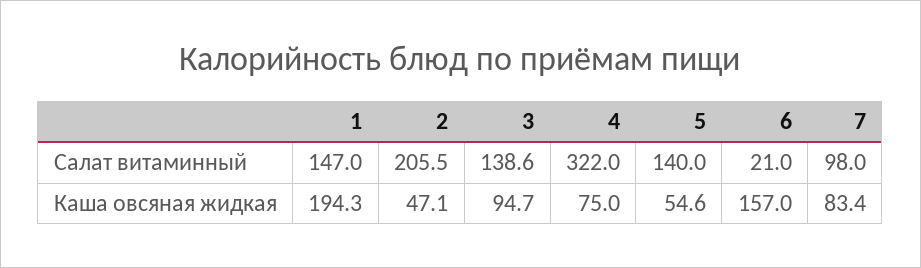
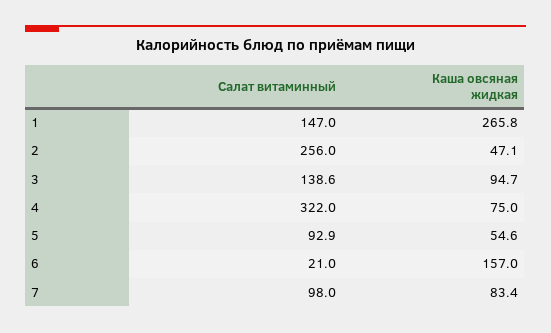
  {
    "1": {
      "Салат витаминный": 147,
-     "Каша овсяная жидкая": 194.3
+     "Каша овсяная жидкая": 265.8
    },
    "2": {
-     "Салат витаминный": 205.5,
+     "Салат витаминный": 256,
      "Каша овсяная жидкая": 47.1
    },
    "3": {
      "Салат витаминный": 138.6,
      "Каша овсяная жидкая": 94.7
    },
    "4": {
      "Салат витаминный": 322,
      "Каша овсяная жидкая": 75
    },
    "5": {
-     "Салат витаминный": 140,
+     "Салат витаминный": 92.9,
      "Каша овсяная жидкая": 54.6
    },
    "6": {
      "Салат витаминный": 21,
      "Каша овсяная жидкая": 157
    },
    "7": {
      "Салат витаминный": 98,
      "Каша овсяная жидкая": 83.4
    }
  }

